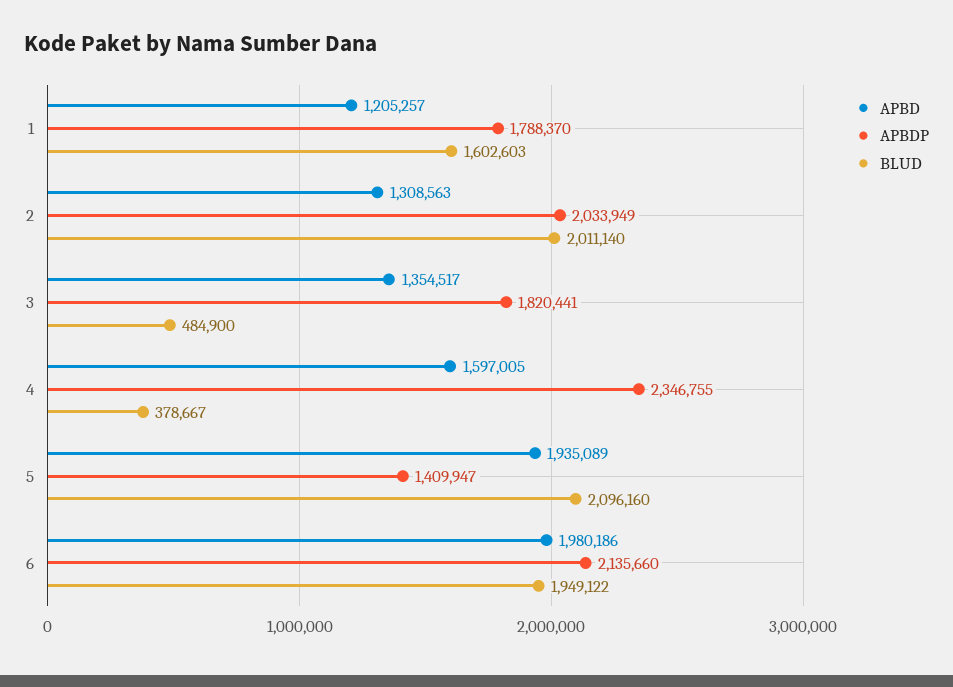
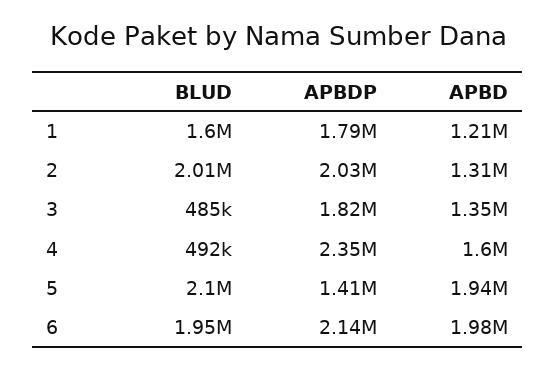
  {
    "APBD": {
      "1": 1205257,
      "2": 1308563,
      "3": 1354517,
      "4": 1597005,
      "5": 1935089,
      "6": 1980186
    },
    "APBDP": {
      "1": 1788370,
      "2": 2033949,
      "3": 1820441,
      "4": 2346755,
      "5": 1409947,
      "6": 2135660
    },
    "BLUD": {
      "1": 1602603,
      "2": 2011140,
      "3": 484900,
-     "4": 378667,
+     "4": 492000,
      "5": 2096160,
      "6": 1949122
    }
  }

